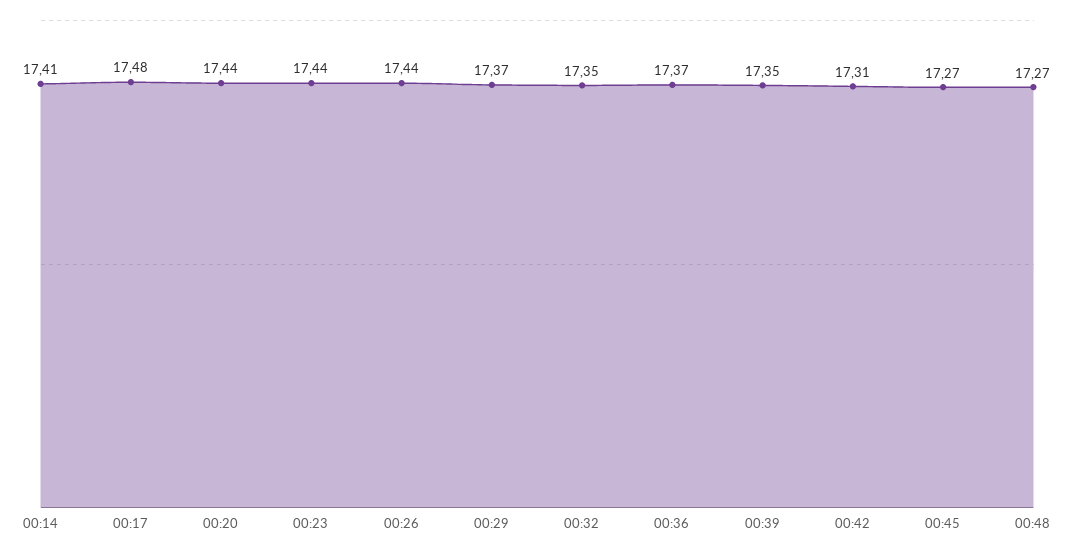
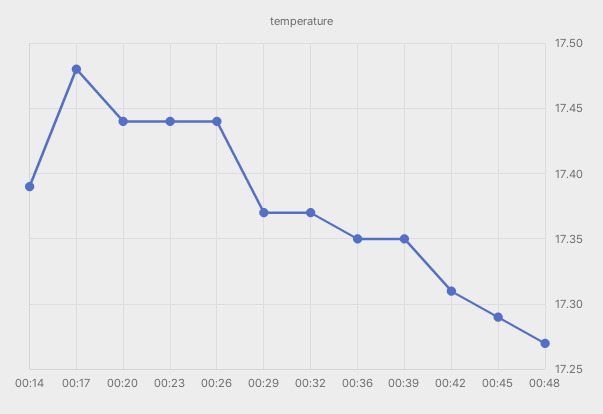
  {
-   "00:14": 17.41,
+   "00:14": 17.39,
    "00:17": 17.48,
    "00:20": 17.44,
    "00:23": 17.44,
    "00:26": 17.44,
    "00:29": 17.37,
-   "00:32": 17.35,
+   "00:32": 17.37,
-   "00:36": 17.37,
+   "00:36": 17.35,
    "00:39": 17.35,
    "00:42": 17.31,
-   "00:45": 17.27,
+   "00:45": 17.29,
    "00:48": 17.27
  }

